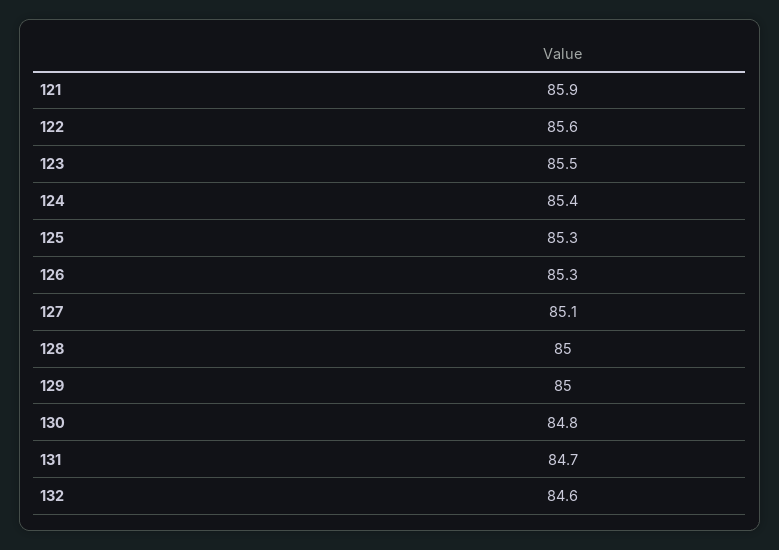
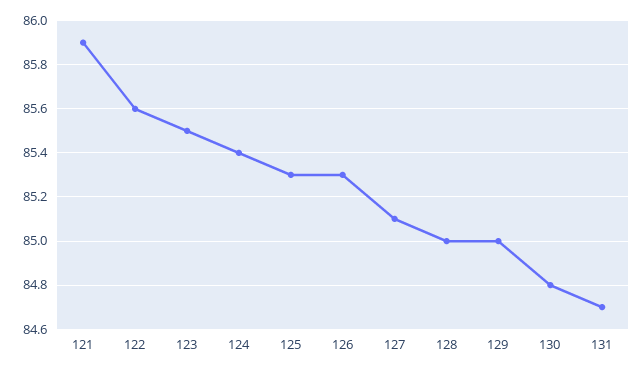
  {
    "121": 85.9,
    "122": 85.6,
    "123": 85.5,
    "124": 85.4,
    "125": 85.3,
    "126": 85.3,
    "127": 85.1,
    "128": 85,
    "129": 85,
    "130": 84.8,
-   "131": 84.7,
+   "131": 84.7
-   "132": 84.6
  }

